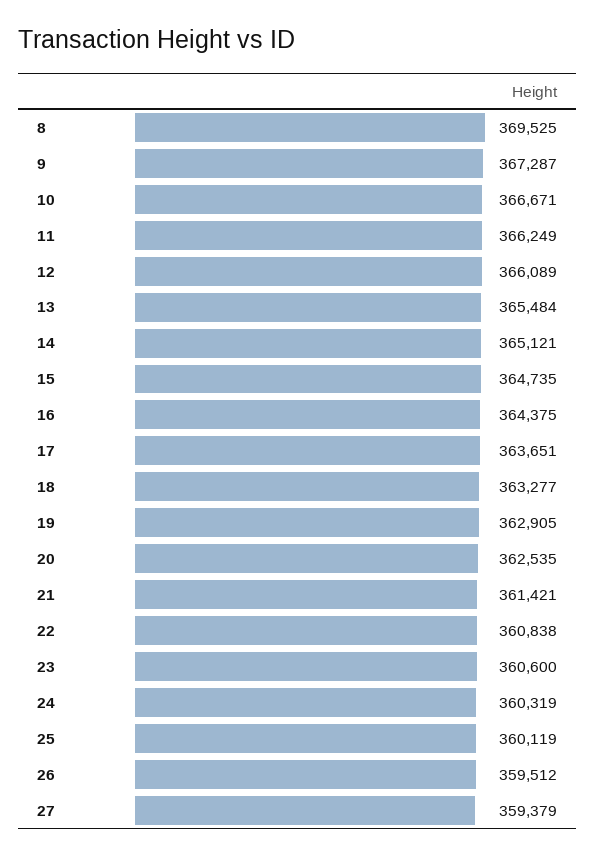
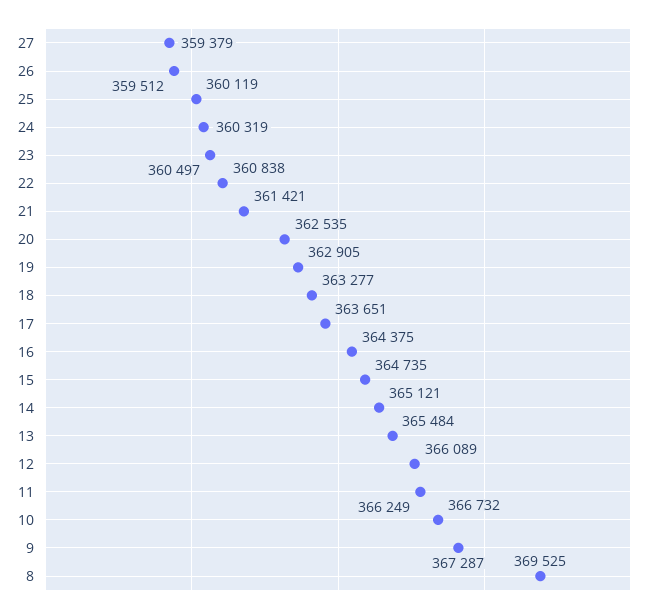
  {
    "8": 369525,
    "9": 367287,
-   "10": 366671,
+   "10": 366732,
    "11": 366249,
    "12": 366089,
    "13": 365484,
    "14": 365121,
    "15": 364735,
    "16": 364375,
    "17": 363651,
    "18": 363277,
    "19": 362905,
    "20": 362535,
    "21": 361421,
    "22": 360838,
-   "23": 360600,
+   "23": 360497,
    "24": 360319,
    "25": 360119,
    "26": 359512,
    "27": 359379
  }

